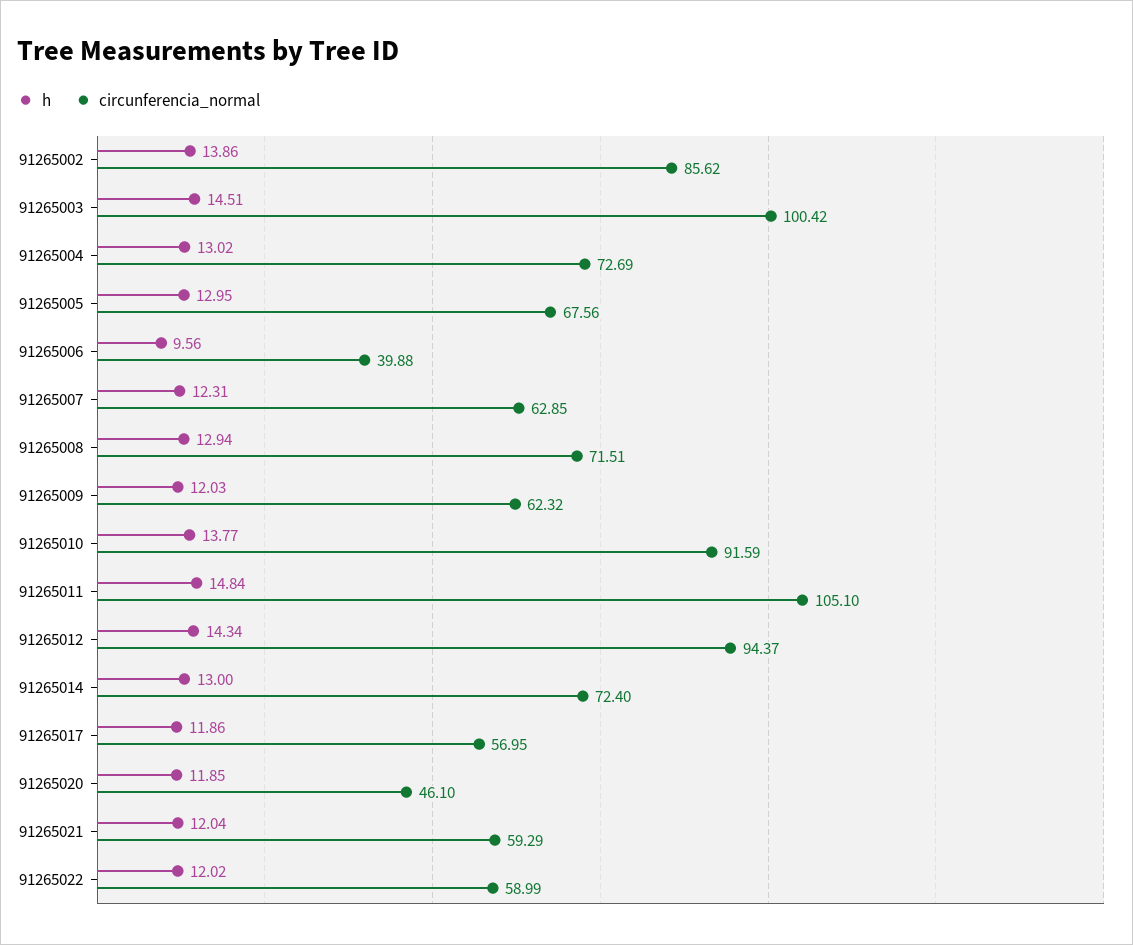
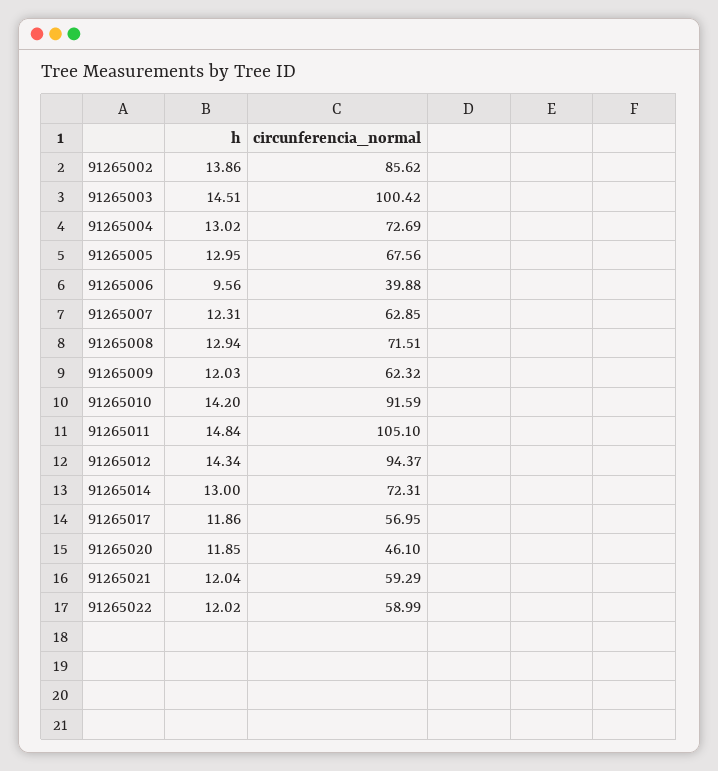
  {
    "h": {
      "91265002": 13.86,
      "91265003": 14.51,
      "91265004": 13.02,
      "91265005": 12.95,
      "91265006": 9.56,
      "91265007": 12.31,
      "91265008": 12.94,
      "91265009": 12.03,
-     "91265010": 13.77,
+     "91265010": 14.2,
      "91265011": 14.84,
      "91265012": 14.34,
      "91265014": 13,
      "91265017": 11.86,
      "91265020": 11.85,
      "91265021": 12.04,
      "91265022": 12.02
    },
    "circunferencia_normal": {
      "91265002": 85.62,
      "91265003": 100.42,
      "91265004": 72.69,
      "91265005": 67.56,
      "91265006": 39.88,
      "91265007": 62.85,
      "91265008": 71.51,
      "91265009": 62.32,
      "91265010": 91.59,
      "91265011": 105.1,
      "91265012": 94.37,
-     "91265014": 72.4,
+     "91265014": 72.31,
      "91265017": 56.95,
      "91265020": 46.1,
      "91265021": 59.29,
      "91265022": 58.99
    }
  }

